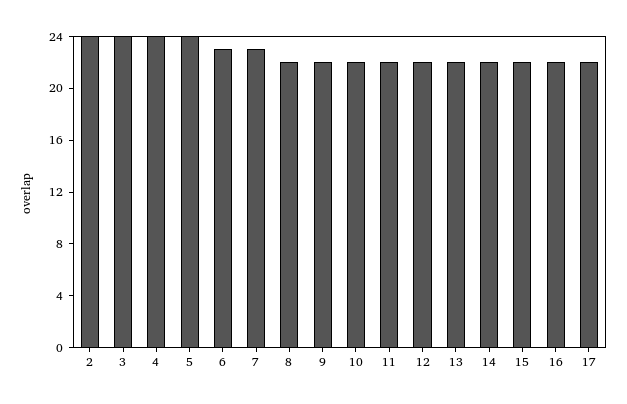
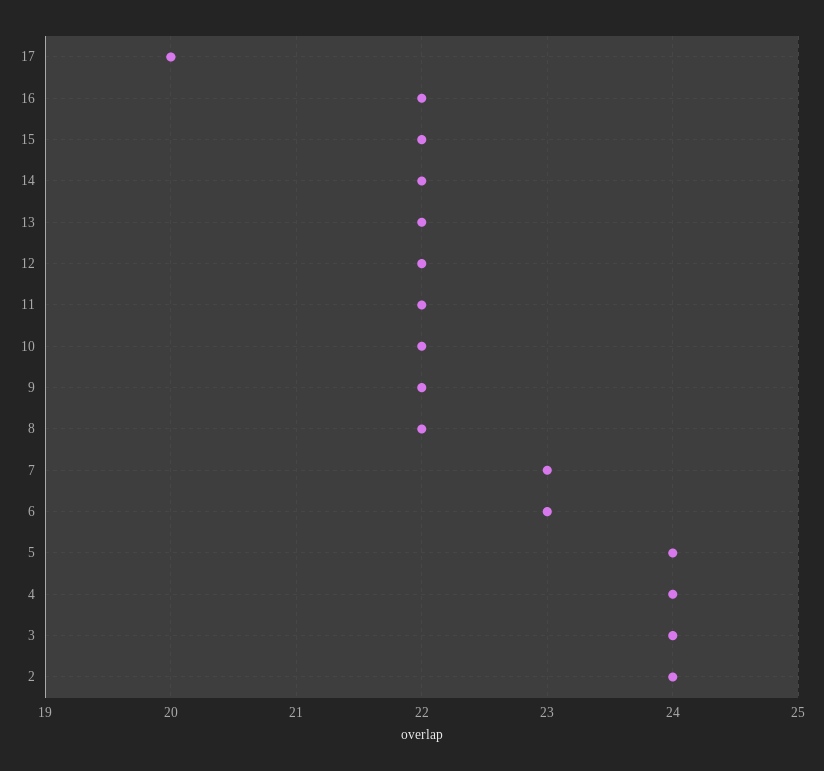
  {
    "2": 24,
    "3": 24,
    "4": 24,
    "5": 24,
    "6": 23,
    "7": 23,
    "8": 22,
    "9": 22,
    "10": 22,
    "11": 22,
    "12": 22,
    "13": 22,
    "14": 22,
    "15": 22,
    "16": 22,
-   "17": 22
+   "17": 20
  }

